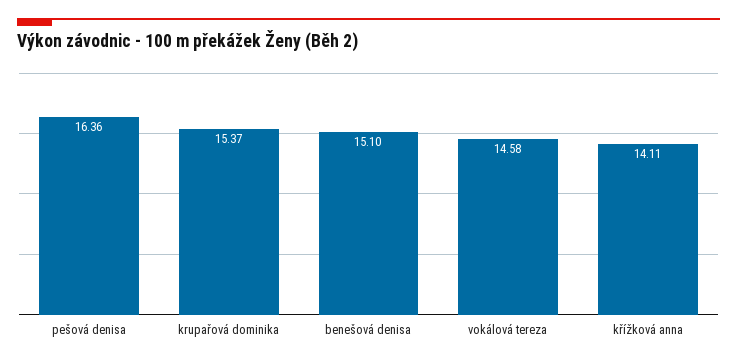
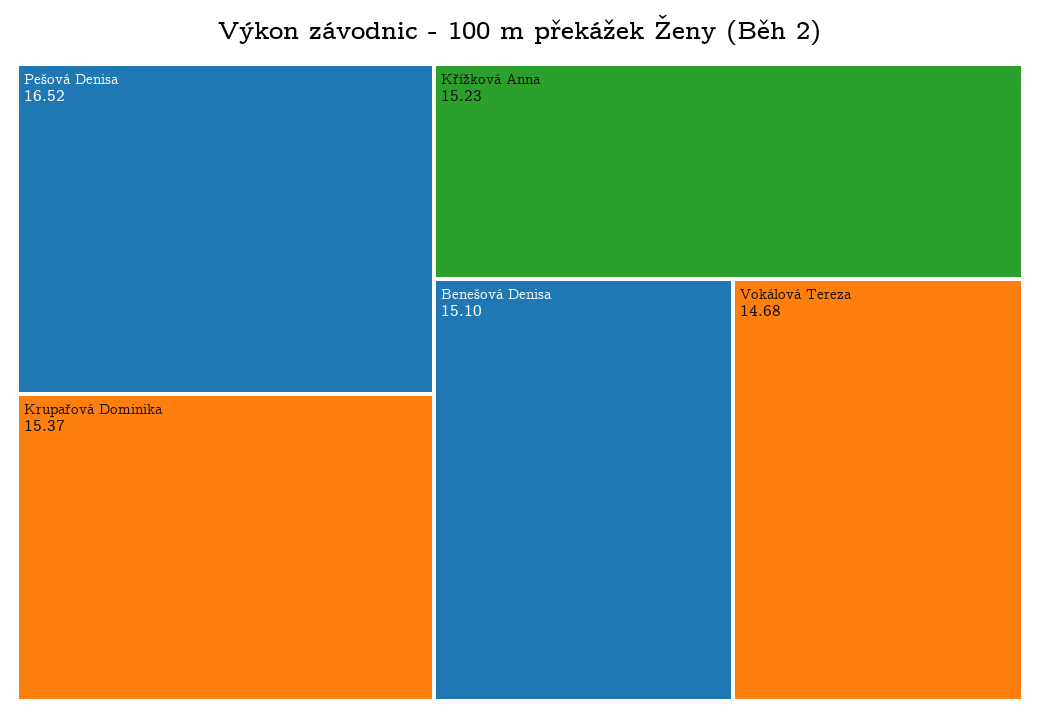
  {
-   "pešová denisa": 16.36,
+   "pešová denisa": 16.52,
    "krupařová dominika": 15.37,
    "benešová denisa": 15.1,
-   "vokálová tereza": 14.58,
+   "vokálová tereza": 14.68,
-   "křížková anna": 14.11
+   "křížková anna": 15.23
  }

